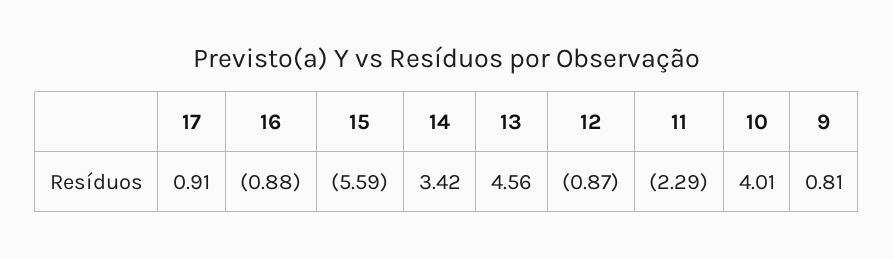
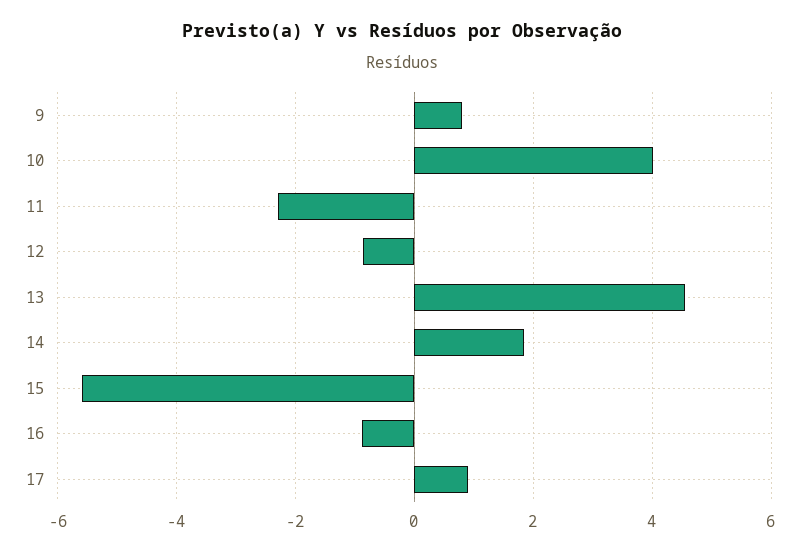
  {
    "17": 0.91,
    "16": -0.88,
    "15": -5.59,
-   "14": 3.42,
+   "14": 1.8,
    "13": 4.56,
    "12": -0.87,
    "11": -2.29,
    "10": 4.01,
    "9": 0.81
  }

